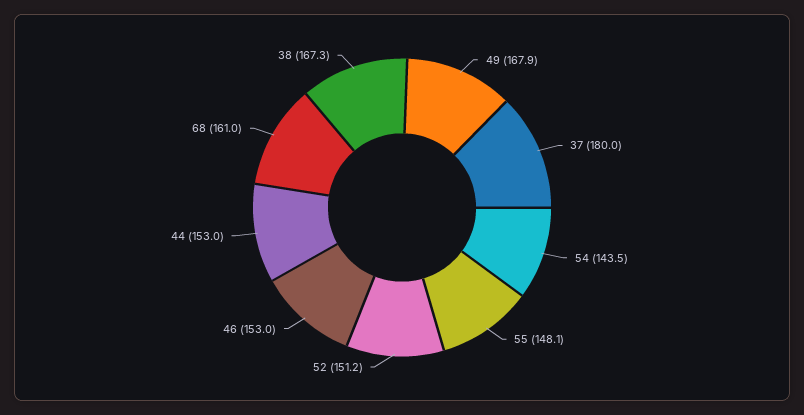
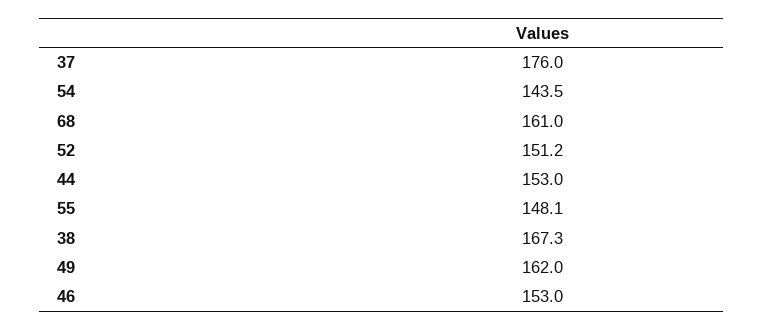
  {
-   "49": 167.9,
+   "49": 162,
-   "37": 180,
+   "37": 176,
    "54": 143.5,
    "55": 148.1,
    "52": 151.2,
    "46": 153,
    "44": 153,
    "68": 161,
    "38": 167.3
  }

